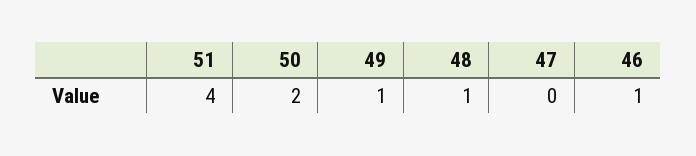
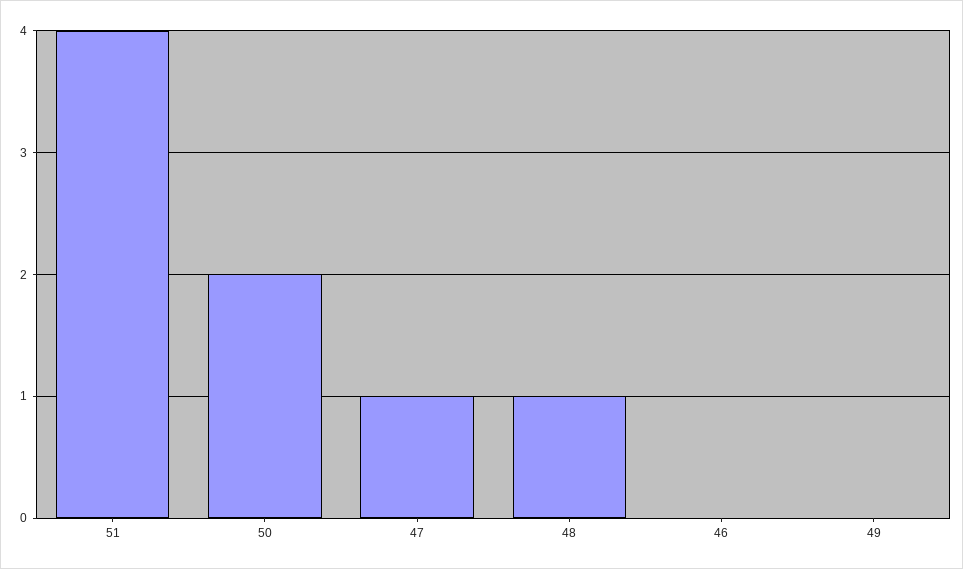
  {
    "51": 4,
    "50": 2,
-   "49": 1,
+   "49": 0,
    "48": 1,
-   "47": 0,
+   "47": 1,
-   "46": 1
+   "46": 0
  }

